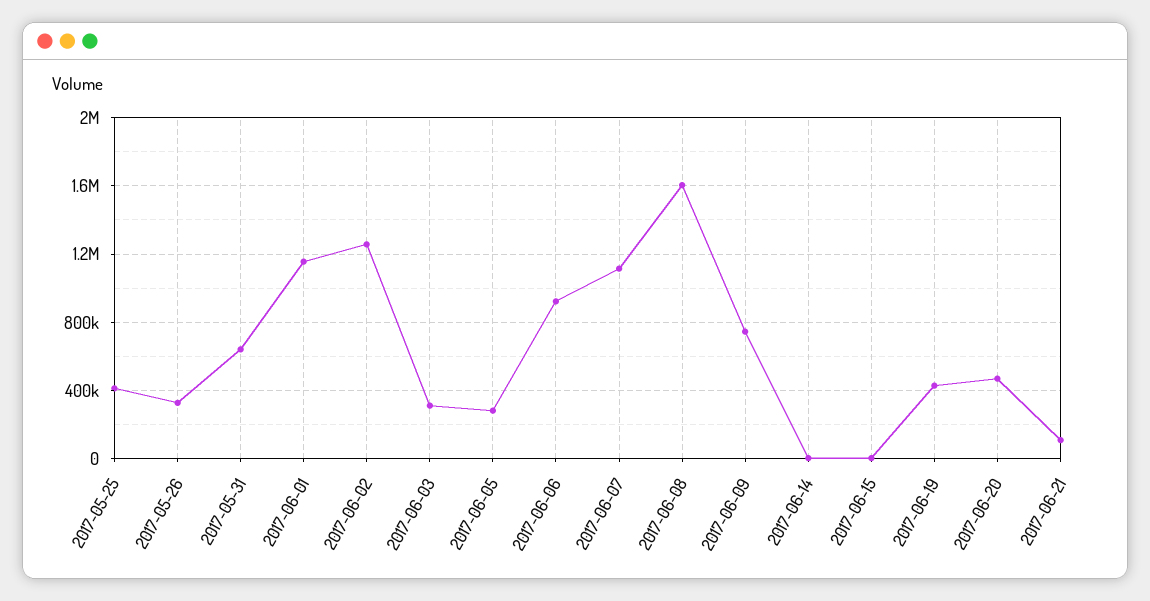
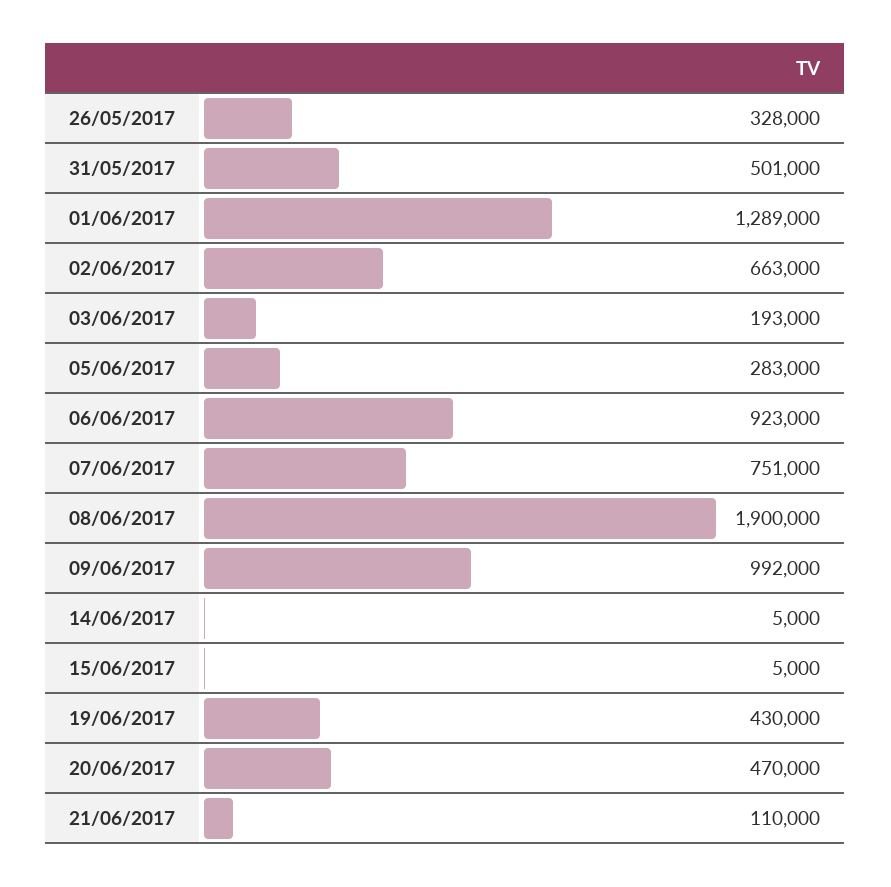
  {
-   "2017-05-25": 400000,
    "2017-05-26": 328000,
-   "2017-05-31": 650000,
+   "2017-05-31": 501000,
-   "2017-06-01": 1150000,
+   "2017-06-01": 1289000,
-   "2017-06-02": 1250000,
+   "2017-06-02": 663000,
-   "2017-06-03": 300000,
+   "2017-06-03": 193000,
    "2017-06-05": 283000,
    "2017-06-06": 923000,
-   "2017-06-07": 1100000,
+   "2017-06-07": 751000,
-   "2017-06-08": 1600000,
+   "2017-06-08": 1900000,
-   "2017-06-09": 750000,
+   "2017-06-09": 992000,
    "2017-06-14": 5000,
    "2017-06-15": 5000,
    "2017-06-19": 430000,
    "2017-06-20": 470000,
    "2017-06-21": 110000
  }

